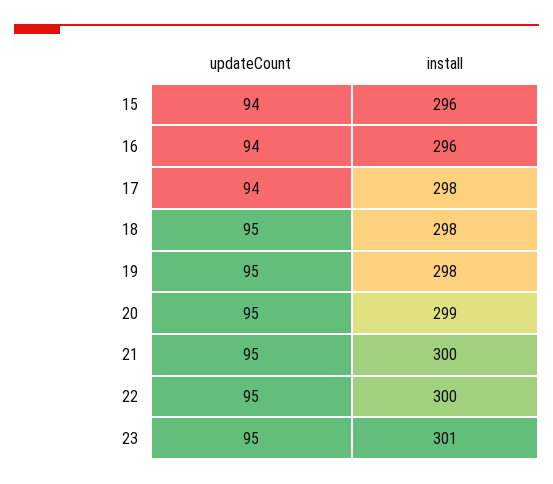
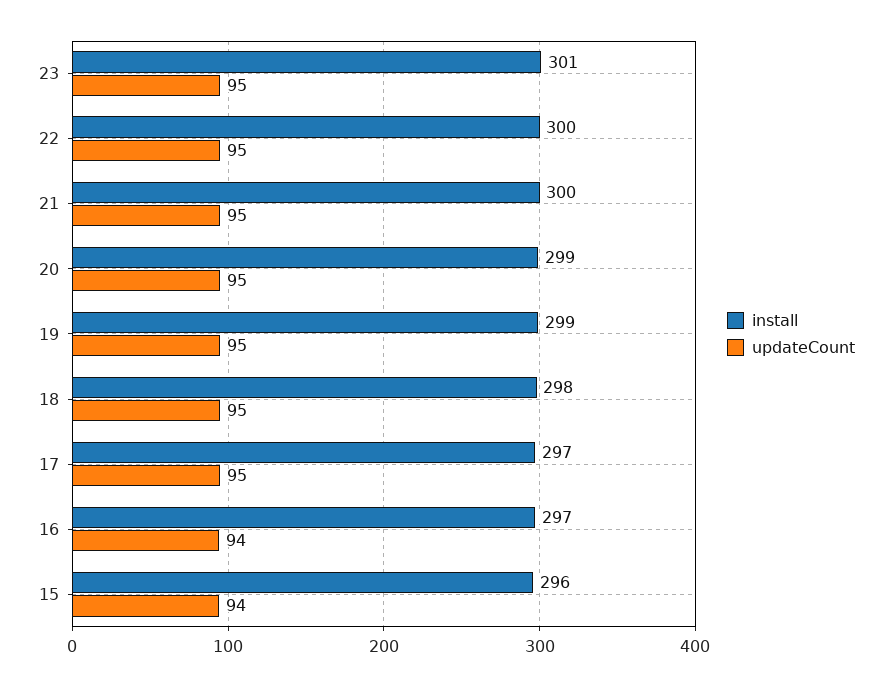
  {
    "updateCount": {
      "15": 94,
      "16": 94,
-     "17": 94,
+     "17": 95,
      "18": 95,
      "19": 95,
      "20": 95,
      "21": 95,
      "22": 95,
      "23": 95
    },
    "install": {
      "15": 296,
-     "16": 296,
+     "16": 297,
-     "17": 298,
+     "17": 297,
      "18": 298,
-     "19": 298,
+     "19": 299,
      "20": 299,
      "21": 300,
      "22": 300,
      "23": 301
    }
  }

